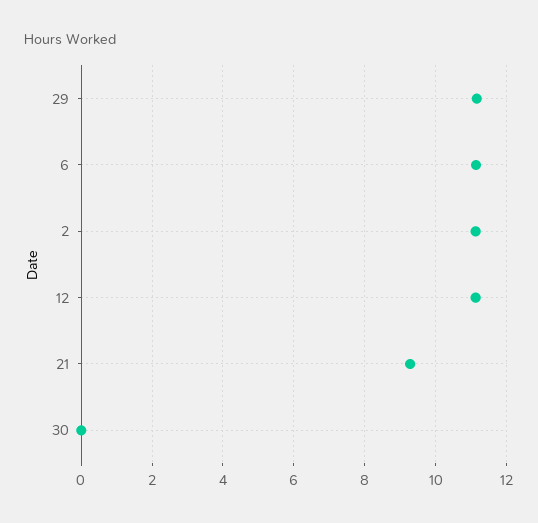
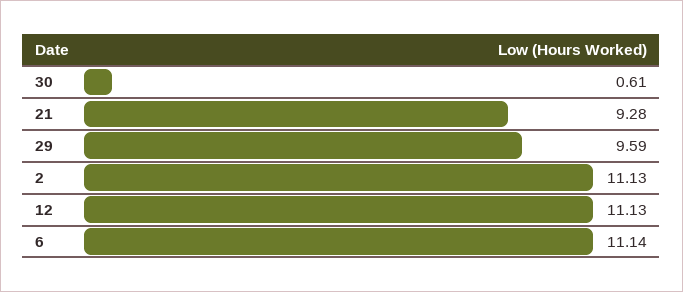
  {
-   "29": 11.2,
+   "29": 9.59,
    "6": 11.14,
    "2": 11.13,
    "12": 11.13,
    "21": 9.28,
-   "30": 0
+   "30": 0.61
  }

